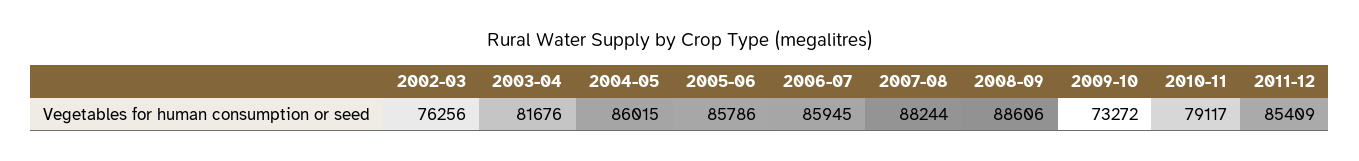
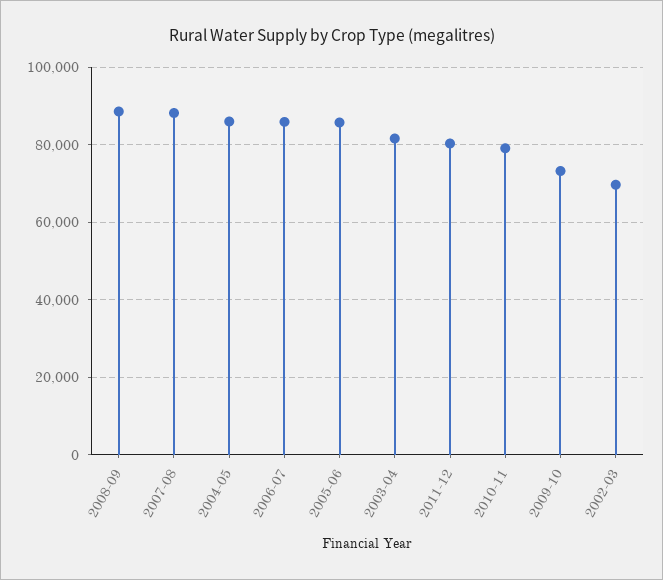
  {
-   "2002-03": 76256,
+   "2002-03": 70000,
    "2003-04": 81676,
    "2004-05": 86015,
    "2005-06": 85786,
    "2006-07": 85945,
    "2007-08": 88244,
    "2008-09": 88606,
    "2009-10": 73272,
    "2010-11": 79117,
-   "2011-12": 85409
+   "2011-12": 80000
  }

